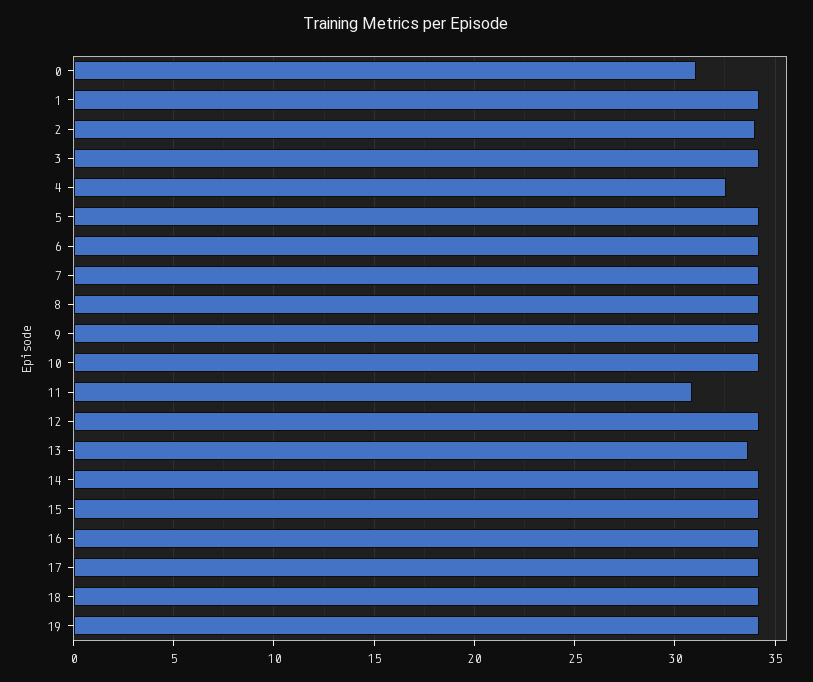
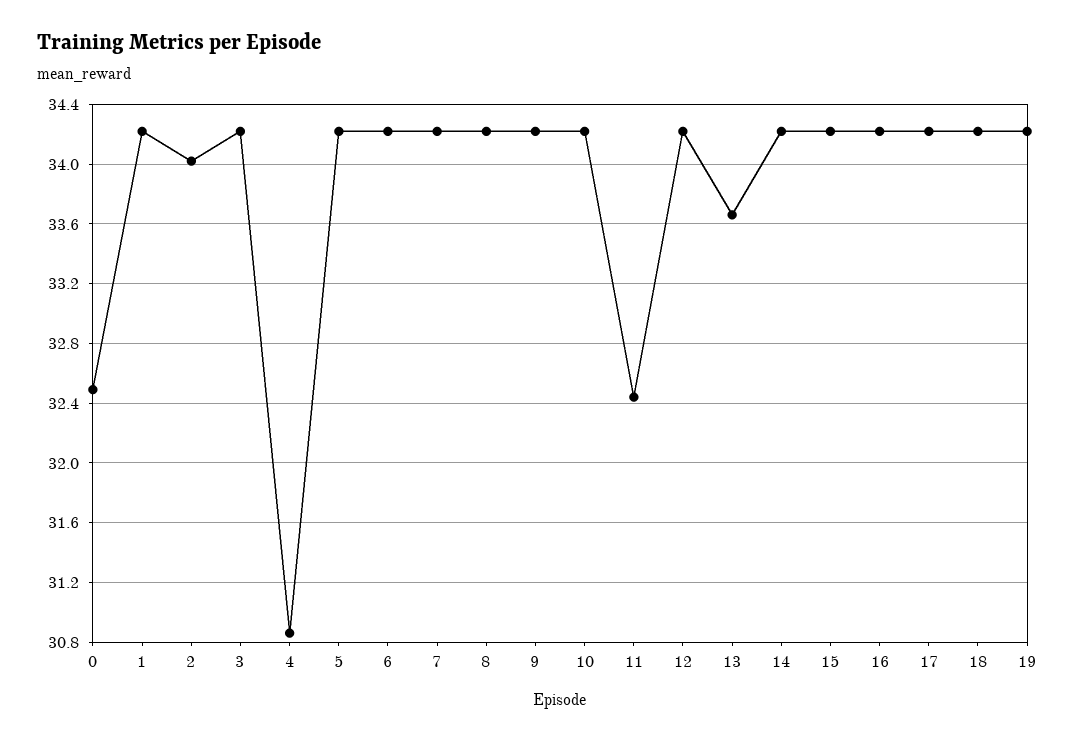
  {
-   "0": 31,
+   "0": 32.5,
    "1": 34.2,
    "2": 34,
    "3": 34.2,
-   "4": 32.5,
+   "4": 30.85,
    "5": 34.2,
    "6": 34.2,
    "7": 34.2,
    "8": 34.2,
    "9": 34.2,
    "10": 34.2,
-   "11": 31,
+   "11": 32.45,
    "12": 34.2,
    "13": 33.65,
    "14": 34.2,
    "15": 34.2,
    "16": 34.2,
    "17": 34.2,
    "18": 34.2,
    "19": 34.2
  }

